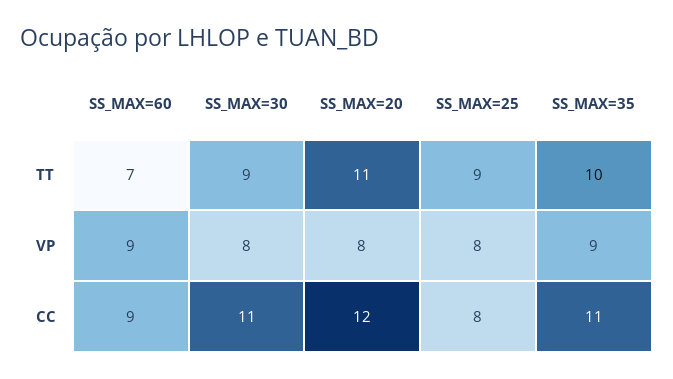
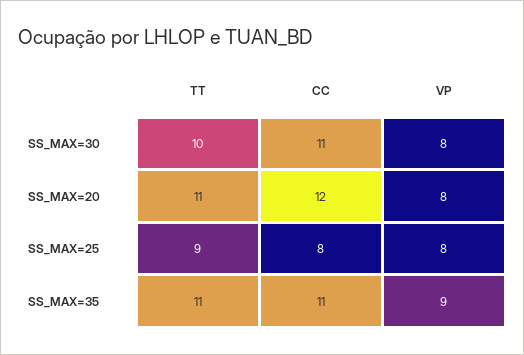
  {
-   "SS_MAX=60": {
-     "TT": 7,
-     "VP": 9,
-     "CC": 9
-   },
    "SS_MAX=30": {
-     "TT": 9,
+     "TT": 10,
      "VP": 8,
      "CC": 11
    },
    "SS_MAX=20": {
      "TT": 11,
      "VP": 8,
      "CC": 12
    },
    "SS_MAX=25": {
      "TT": 9,
      "VP": 8,
      "CC": 8
    },
    "SS_MAX=35": {
-     "TT": 10,
+     "TT": 11,
      "VP": 9,
      "CC": 11
    }
  }

